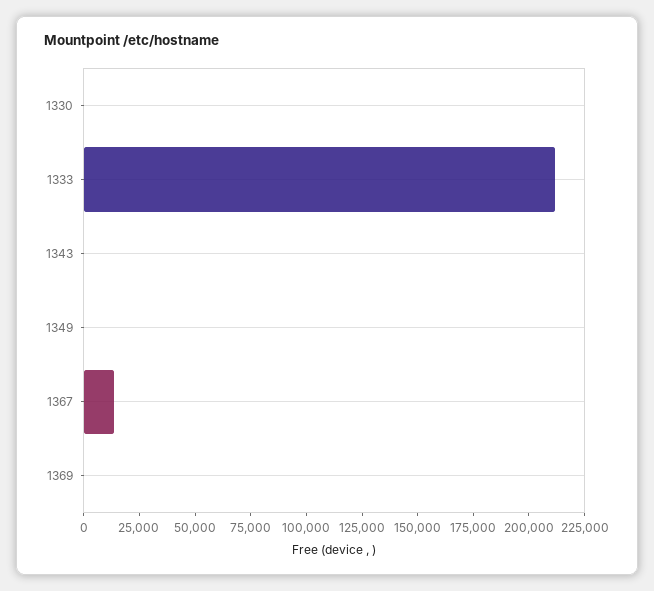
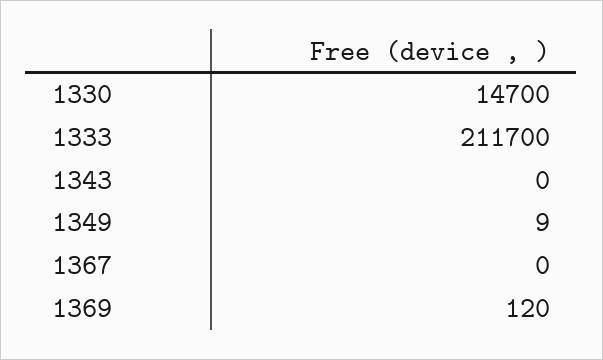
  {
-   "1330": 0,
+   "1330": 14700,
    "1333": 211700,
    "1343": 0,
    "1349": 9,
-   "1367": 15000,
+   "1367": 0,
    "1369": 120
  }

